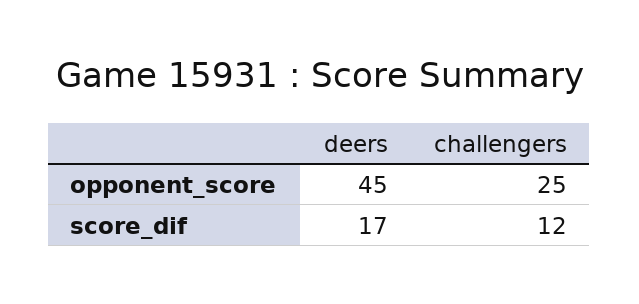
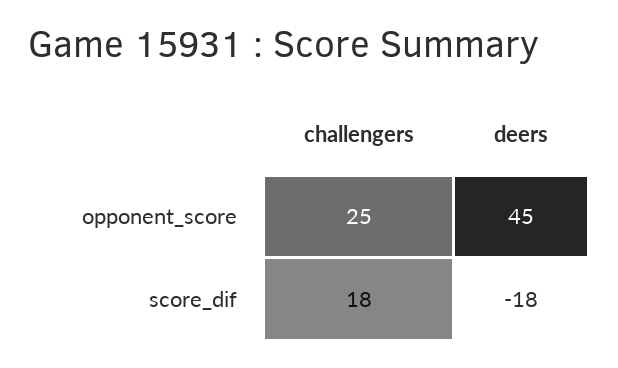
  {
    "deers": {
      "opponent_score": 45,
-     "score_dif": 17
+     "score_dif": -18
    },
    "challengers": {
      "opponent_score": 25,
-     "score_dif": 12
+     "score_dif": 18
    }
  }

